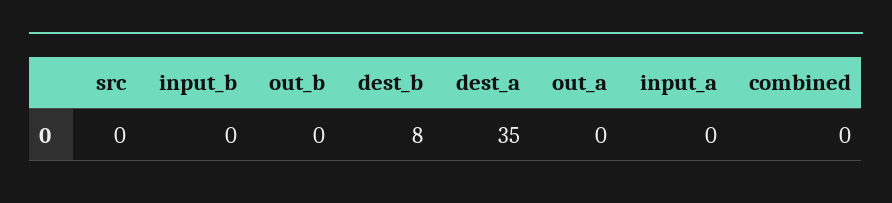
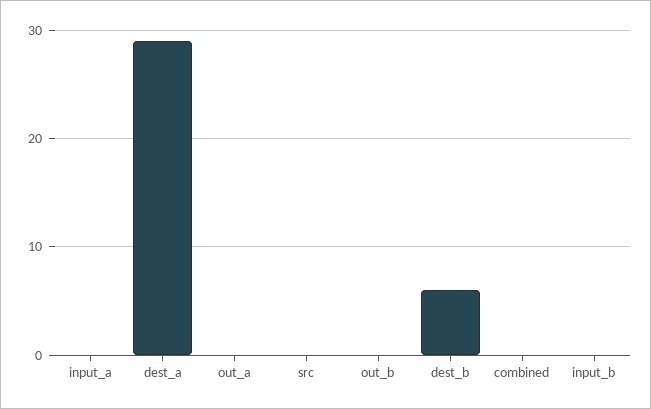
  {
    "src": 0,
    "input_b": 0,
    "out_b": 0,
-   "dest_b": 8,
+   "dest_b": 6,
-   "dest_a": 35,
+   "dest_a": 29,
    "out_a": 0,
    "input_a": 0,
    "combined": 0
  }

